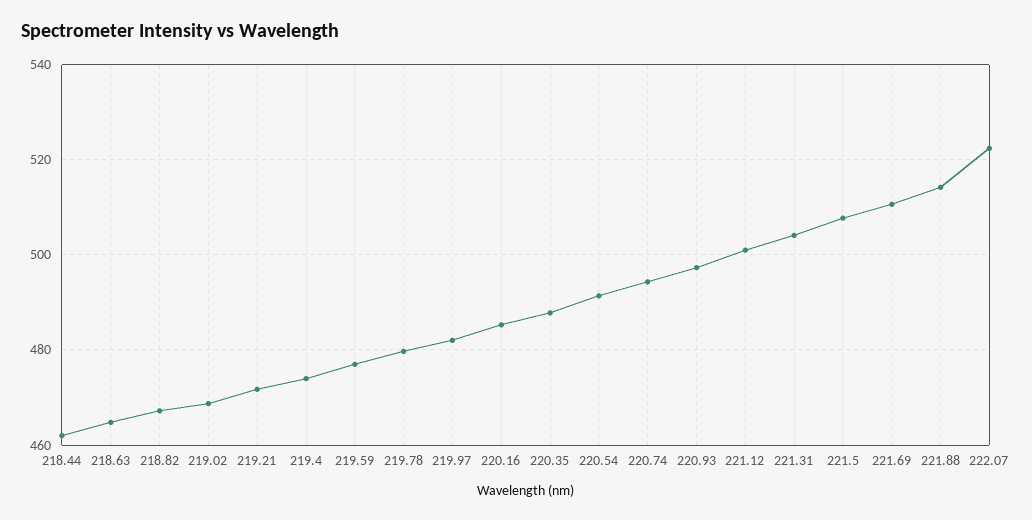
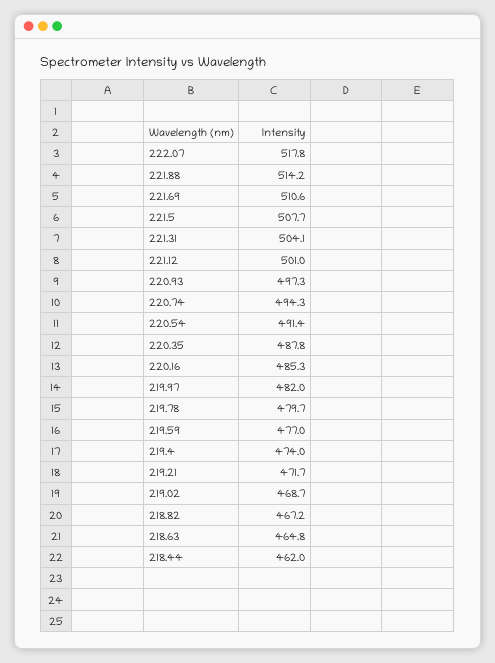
  {
    "218.44": 462,
    "218.63": 464.8,
    "218.82": 467.2,
    "219.02": 468.7,
    "219.21": 471.7,
    "219.4": 474,
    "219.59": 477,
    "219.78": 479.7,
    "219.97": 482,
    "220.16": 485.3,
    "220.35": 487.8,
    "220.54": 491.4,
    "220.74": 494.3,
    "220.93": 497.3,
    "221.12": 501,
    "221.31": 504.1,
    "221.5": 507.7,
    "221.69": 510.6,
    "221.88": 514.2,
-   "222.07": 522
+   "222.07": 517.8
  }

